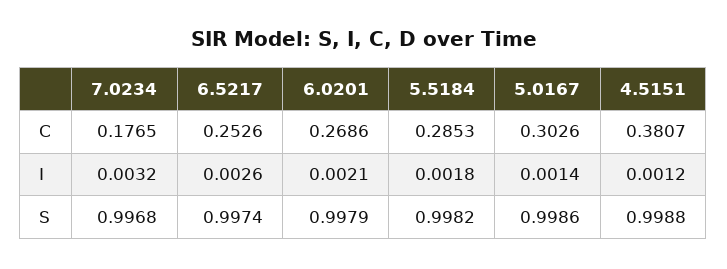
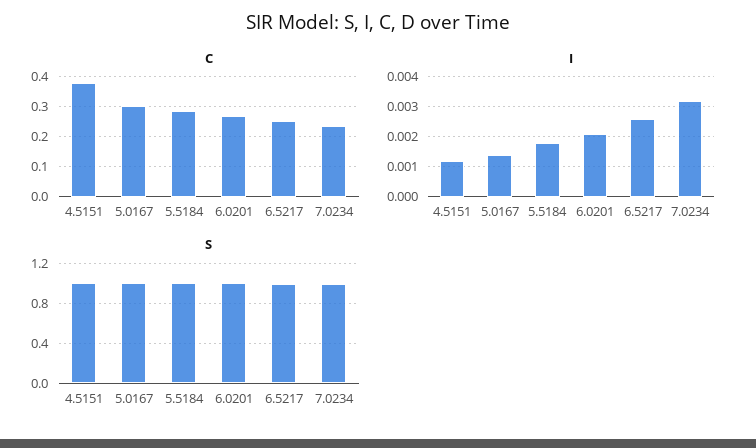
  {
    "C": {
-     "7.0234": 0.1765,
+     "7.0234": 0.24,
      "6.5217": 0.2526,
      "6.0201": 0.2686,
      "5.5184": 0.2853,
      "5.0167": 0.3026,
      "4.5151": 0.3807
    },
    "I": {
      "7.0234": 0.0032,
      "6.5217": 0.0026,
      "6.0201": 0.0021,
      "5.5184": 0.0018,
      "5.0167": 0.0014,
      "4.5151": 0.0012
    },
    "S": {
      "7.0234": 0.9968,
      "6.5217": 0.9974,
      "6.0201": 0.9979,
      "5.5184": 0.9982,
      "5.0167": 0.9986,
      "4.5151": 0.9988
    }
  }

